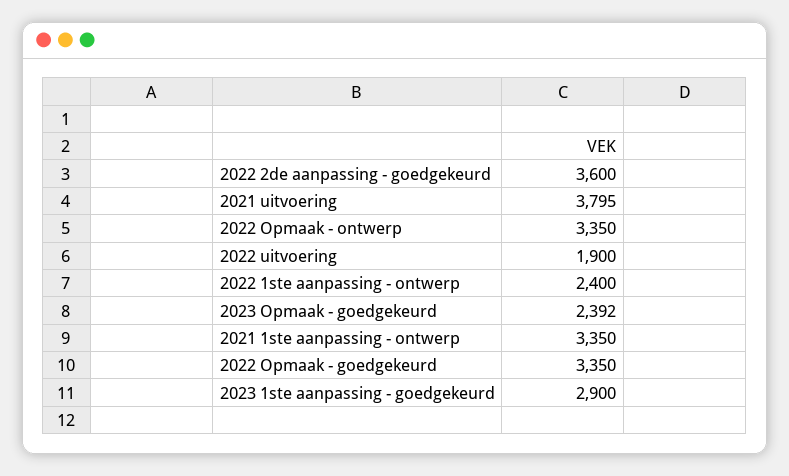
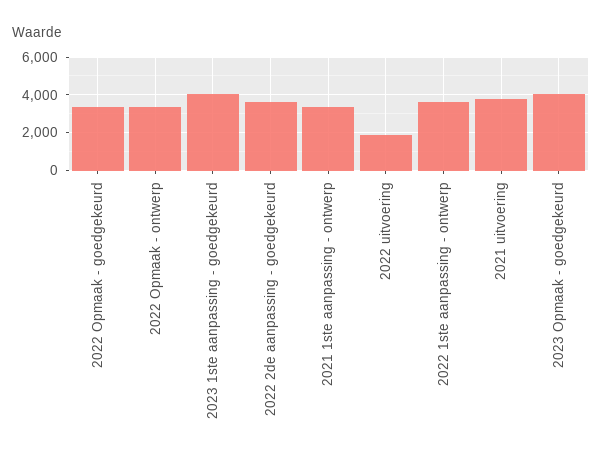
  {
    "2022 2de aanpassing - goedgekeurd": 3600,
    "2021 uitvoering": 3795,
    "2022 Opmaak - ontwerp": 3350,
    "2022 uitvoering": 1900,
-   "2022 1ste aanpassing - ontwerp": 2400,
+   "2022 1ste aanpassing - ontwerp": 3500,
-   "2023 Opmaak - goedgekeurd": 2392,
+   "2023 Opmaak - goedgekeurd": 4000,
    "2021 1ste aanpassing - ontwerp": 3350,
    "2022 Opmaak - goedgekeurd": 3350,
-   "2023 1ste aanpassing - goedgekeurd": 2900
+   "2023 1ste aanpassing - goedgekeurd": 4000
  }

